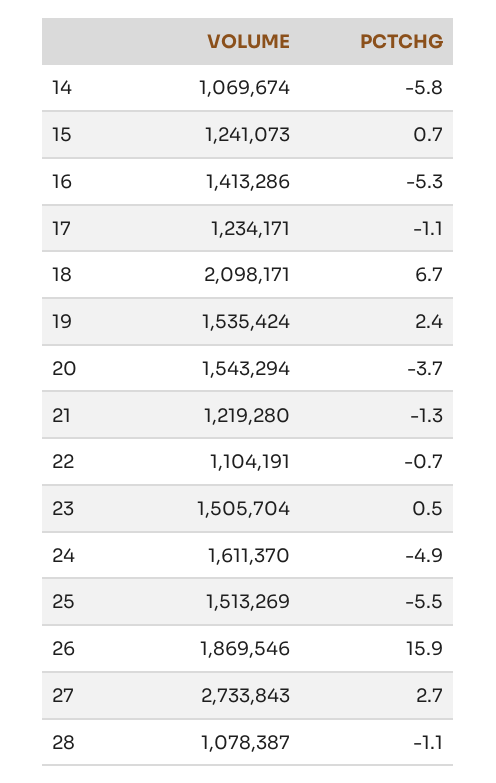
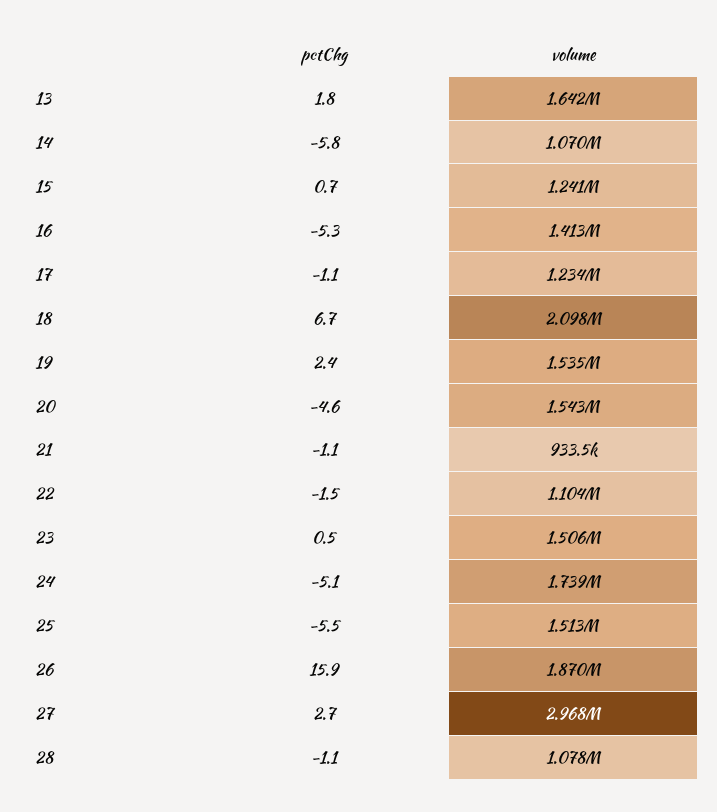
  {
    "VOLUME": {
      "14": 1069674,
      "15": 1241073,
      "16": 1413286,
      "17": 1234171,
      "18": 2098171,
      "19": 1535424,
      "20": 1543294,
-     "21": 1219280,
+     "21": 933500,
      "22": 1104191,
      "23": 1505704,
-     "24": 1611370,
+     "24": 1739000,
      "25": 1513269,
      "26": 1869546,
-     "27": 2733843,
+     "27": 2968000,
-     "28": 1078387
+     "28": 1078387,
+     "13": 1642000
    },
    "PCTCHG": {
      "14": -5.8,
      "15": 0.7,
      "16": -5.3,
      "17": -1.1,
      "18": 6.7,
      "19": 2.4,
-     "20": -3.7,
+     "20": -4.6,
-     "21": -1.3,
+     "21": -1.1,
-     "22": -0.7,
+     "22": -1.5,
      "23": 0.5,
-     "24": -4.9,
+     "24": -5.1,
      "25": -5.5,
      "26": 15.9,
      "27": 2.7,
-     "28": -1.1
+     "28": -1.1,
+     "13": 1.8
    }
  }

